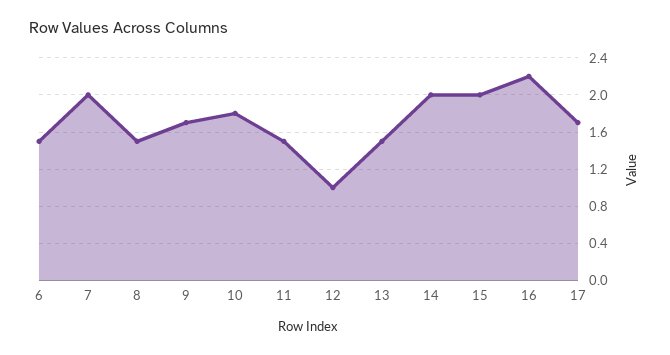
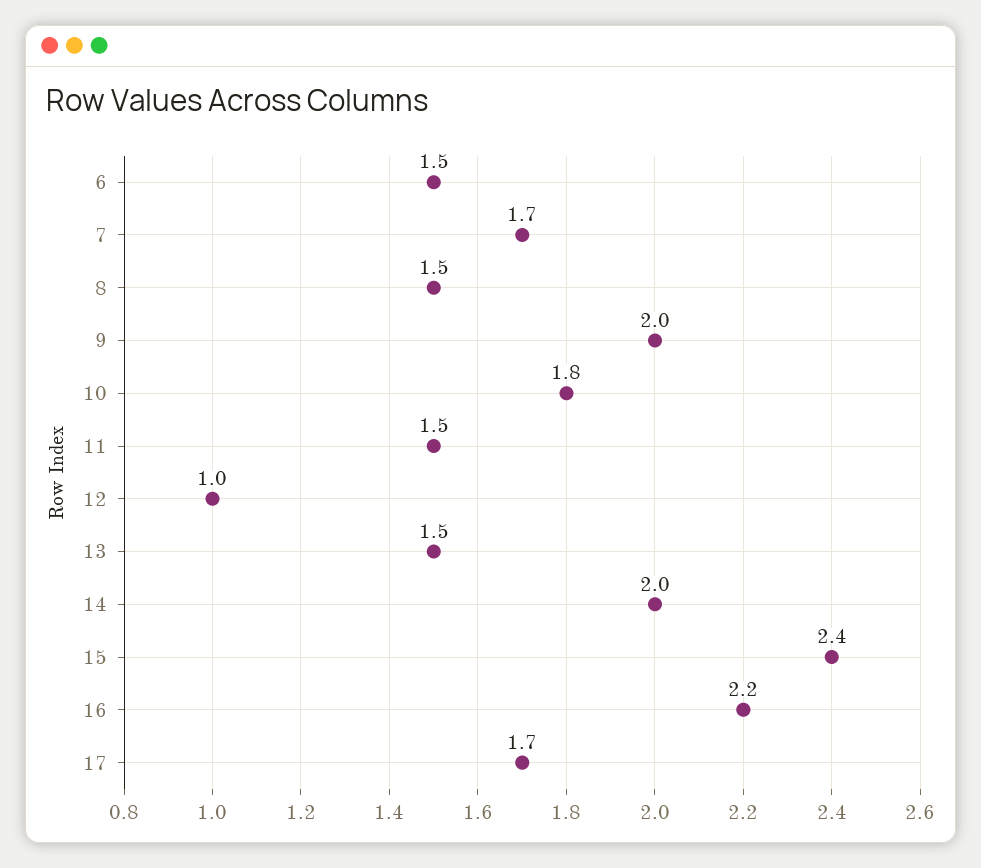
  {
    "6": 1.5,
-   "7": 2,
+   "7": 1.7,
    "8": 1.5,
-   "9": 1.7,
+   "9": 2,
    "10": 1.8,
    "11": 1.5,
    "12": 1,
    "13": 1.5,
    "14": 2,
-   "15": 2,
+   "15": 2.4,
    "16": 2.2,
    "17": 1.7
  }

